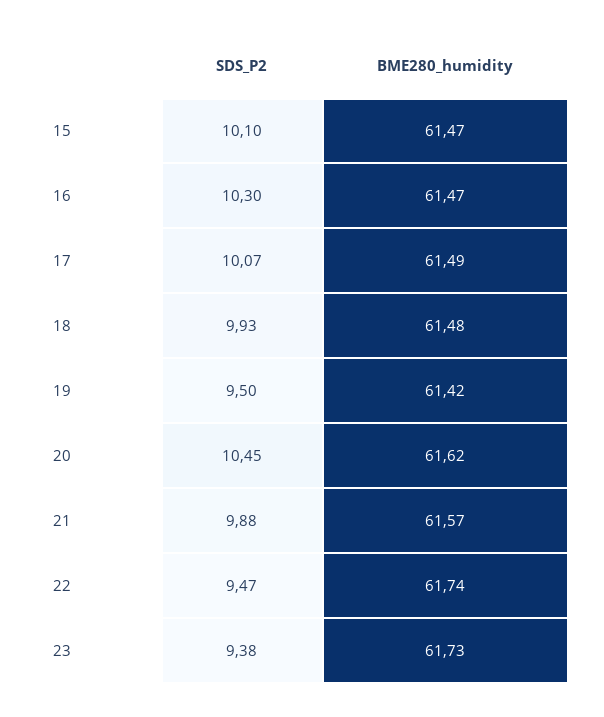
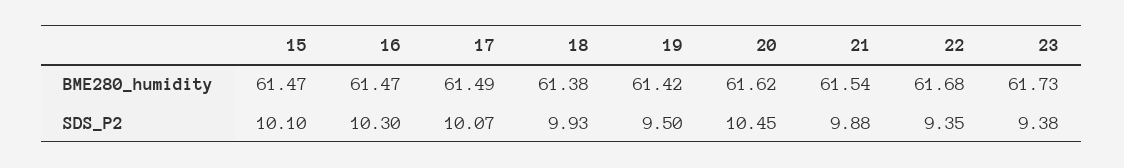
  {
    "SDS_P2": {
      "15": 10.1,
      "16": 10.3,
      "17": 10.07,
      "18": 9.93,
      "19": 9.5,
      "20": 10.45,
      "21": 9.88,
-     "22": 9.47,
+     "22": 9.35,
      "23": 9.38
    },
    "BME280_humidity": {
      "15": 61.47,
      "16": 61.47,
      "17": 61.49,
-     "18": 61.48,
+     "18": 61.38,
      "19": 61.42,
      "20": 61.62,
-     "21": 61.57,
+     "21": 61.54,
-     "22": 61.74,
+     "22": 61.68,
      "23": 61.73
    }
  }

